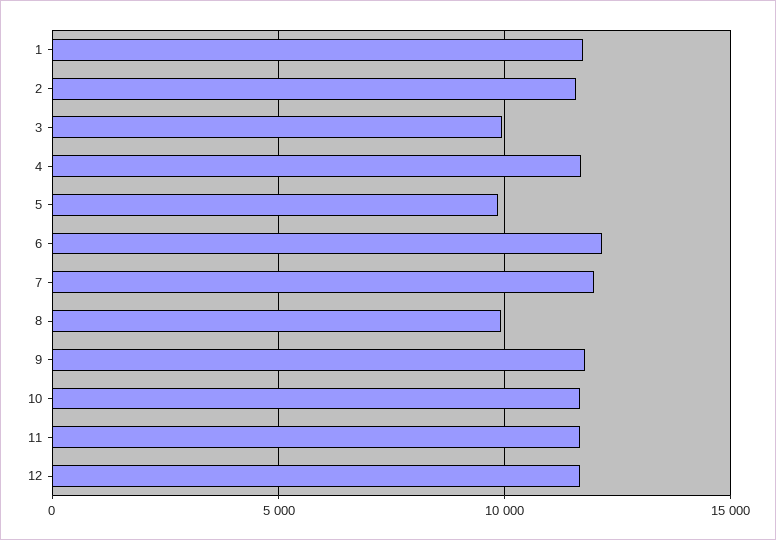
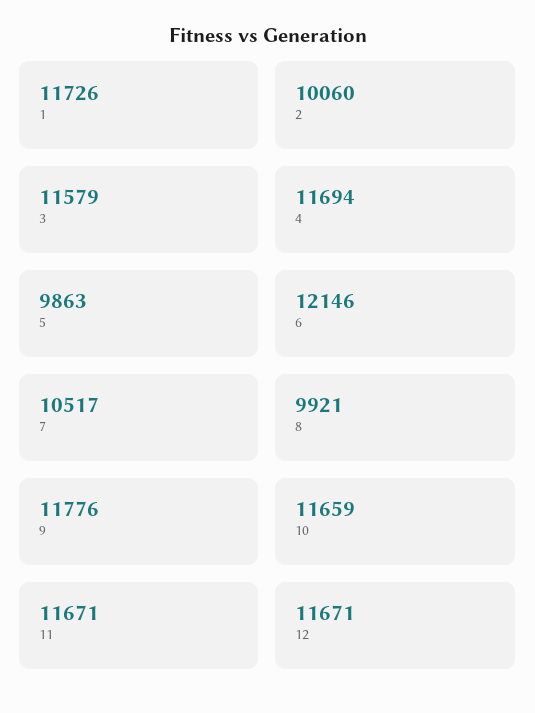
  {
    "1": 11726,
-   "2": 11500,
+   "2": 10060,
-   "3": 10000,
+   "3": 11579,
    "4": 11694,
    "5": 9863,
    "6": 12146,
-   "7": 12000,
+   "7": 10517,
    "8": 9921,
    "9": 11776,
    "10": 11659,
    "11": 11671,
    "12": 11671
  }

